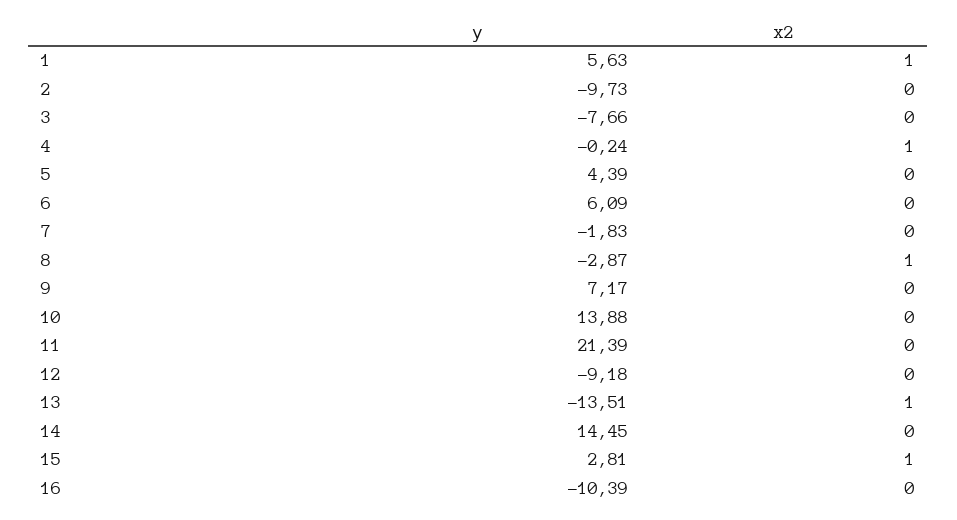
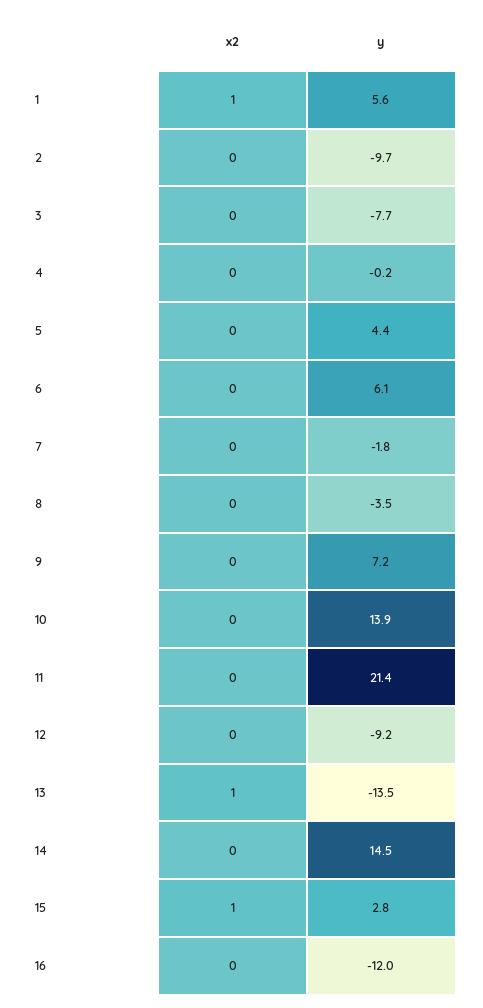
  {
    "y": {
      "1": 5.63,
      "2": -9.73,
      "3": -7.66,
      "4": -0.24,
      "5": 4.39,
      "6": 6.09,
      "7": -1.83,
-     "8": -2.87,
+     "8": -3.5,
      "9": 7.17,
      "10": 13.88,
      "11": 21.39,
      "12": -9.18,
      "13": -13.51,
      "14": 14.45,
      "15": 2.81,
-     "16": -10.39
+     "16": -12
    },
    "x2": {
      "1": 1,
      "2": 0,
      "3": 0,
-     "4": 1,
+     "4": 0,
      "5": 0,
      "6": 0,
      "7": 0,
-     "8": 1,
+     "8": 0,
      "9": 0,
      "10": 0,
      "11": 0,
      "12": 0,
      "13": 1,
      "14": 0,
      "15": 1,
      "16": 0
    }
  }

